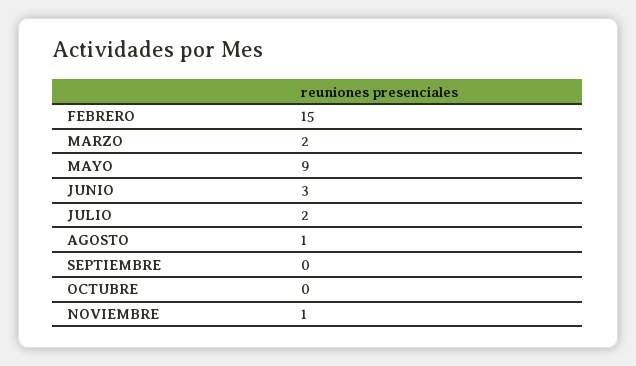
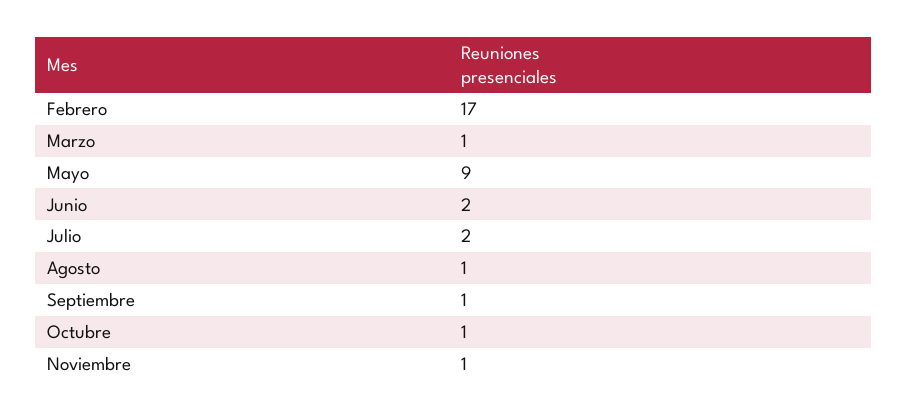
  {
-   "FEBRERO": 15,
+   "FEBRERO": 17,
-   "MARZO": 2,
+   "MARZO": 1,
    "MAYO": 9,
-   "JUNIO": 3,
+   "JUNIO": 2,
    "JULIO": 2,
    "AGOSTO": 1,
-   "SEPTIEMBRE": 0,
+   "SEPTIEMBRE": 1,
-   "OCTUBRE": 0,
+   "OCTUBRE": 1,
    "NOVIEMBRE": 1
  }

